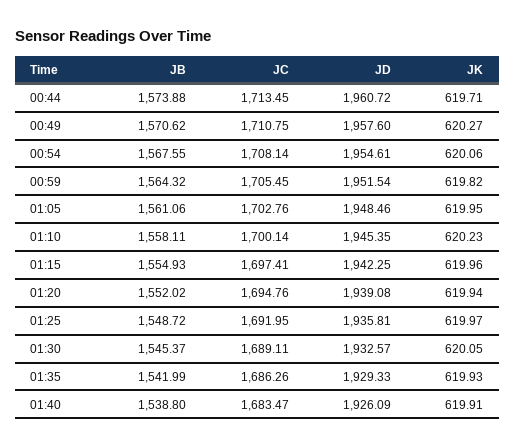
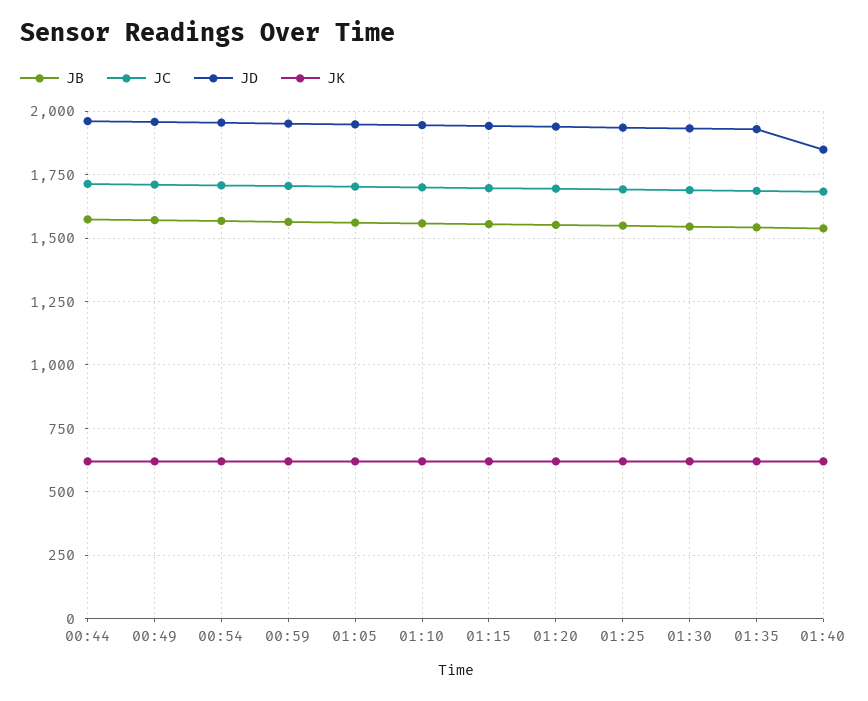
  {
    "JB": {
      "00:44": 1573.88,
      "00:49": 1570.62,
      "00:54": 1567.55,
      "00:59": 1564.32,
      "01:05": 1561.06,
      "01:10": 1558.11,
      "01:15": 1554.93,
      "01:20": 1552.02,
      "01:25": 1548.72,
      "01:30": 1545.37,
      "01:35": 1541.99,
      "01:40": 1538.8
    },
    "JC": {
      "00:44": 1713.45,
      "00:49": 1710.75,
      "00:54": 1708.14,
      "00:59": 1705.45,
      "01:05": 1702.76,
      "01:10": 1700.14,
      "01:15": 1697.41,
      "01:20": 1694.76,
      "01:25": 1691.95,
      "01:30": 1689.11,
      "01:35": 1686.26,
      "01:40": 1683.47
    },
    "JD": {
      "00:44": 1960.72,
      "00:49": 1957.6,
      "00:54": 1954.61,
      "00:59": 1951.54,
      "01:05": 1948.46,
      "01:10": 1945.35,
      "01:15": 1942.25,
      "01:20": 1939.08,
      "01:25": 1935.81,
      "01:30": 1932.57,
      "01:35": 1929.33,
-     "01:40": 1926.09
+     "01:40": 1850
    },
    "JK": {
      "00:44": 619.71,
      "00:49": 620.27,
      "00:54": 620.06,
      "00:59": 619.82,
      "01:05": 619.95,
      "01:10": 620.23,
      "01:15": 619.96,
      "01:20": 619.94,
      "01:25": 619.97,
      "01:30": 620.05,
      "01:35": 619.93,
      "01:40": 619.91
    }
  }

